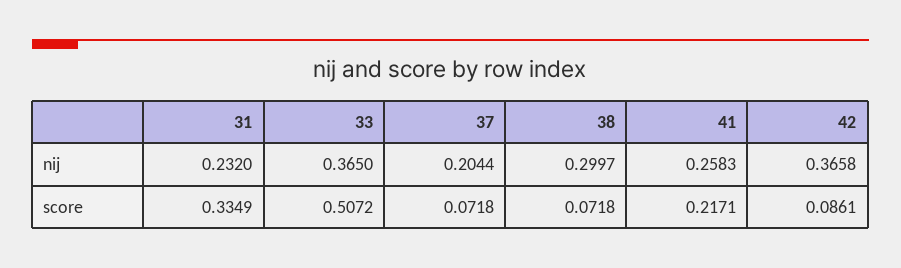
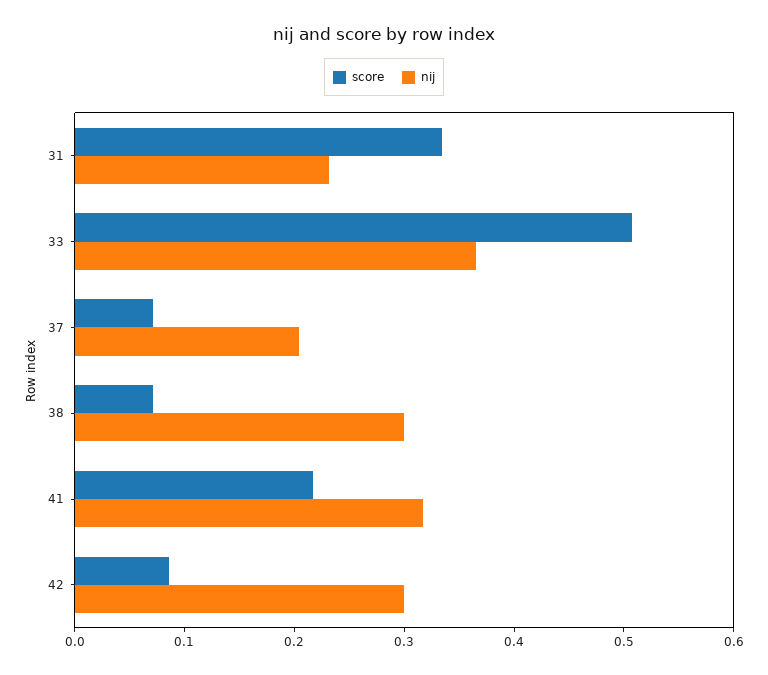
  {
    "nij": {
      "31": 0.232,
      "33": 0.365,
      "37": 0.2044,
      "38": 0.2997,
-     "41": 0.2583,
+     "41": 0.32,
-     "42": 0.3658
+     "42": 0.3
    },
    "score": {
      "31": 0.3349,
      "33": 0.5072,
      "37": 0.0718,
      "38": 0.0718,
      "41": 0.2171,
      "42": 0.0861
    }
  }

